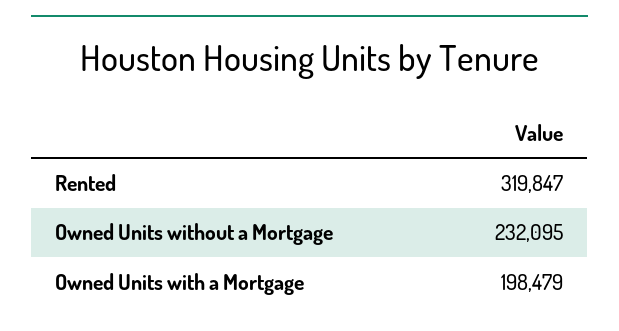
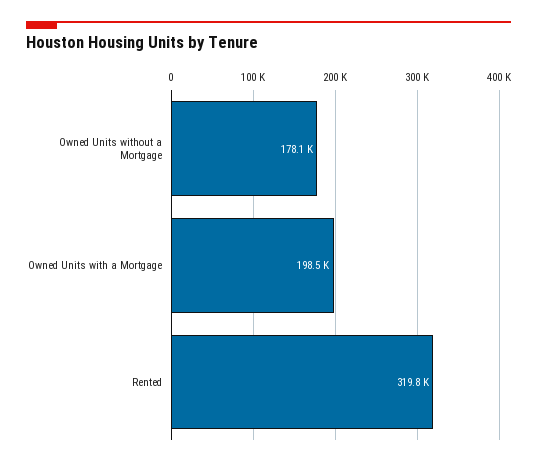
  {
    "Rented": 319847,
-   "Owned Units without a Mortgage": 232095,
+   "Owned Units without a Mortgage": 178100,
    "Owned Units with a Mortgage": 198479
  }

